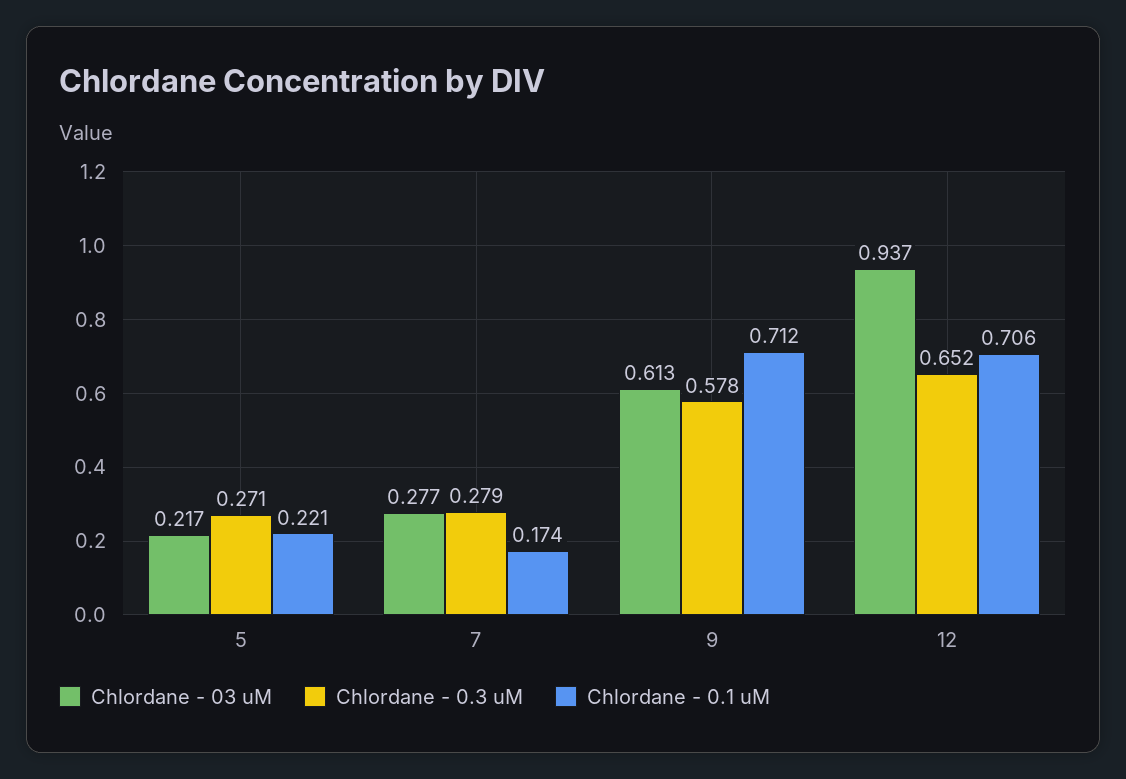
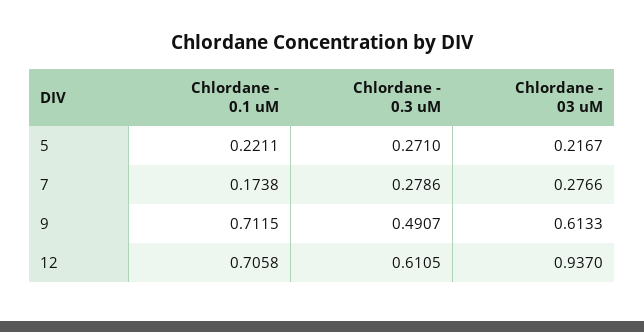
  {
    "Chlordane - 03 uM": {
      "5": 0.2167,
      "7": 0.2766,
      "9": 0.6133,
      "12": 0.937
    },
    "Chlordane - 0.3 uM": {
      "5": 0.271,
      "7": 0.2786,
-     "9": 0.578,
+     "9": 0.4907,
-     "12": 0.652
+     "12": 0.6105
    },
    "Chlordane - 0.1 uM": {
      "5": 0.2211,
      "7": 0.1738,
      "9": 0.7115,
      "12": 0.7058
    }
  }

